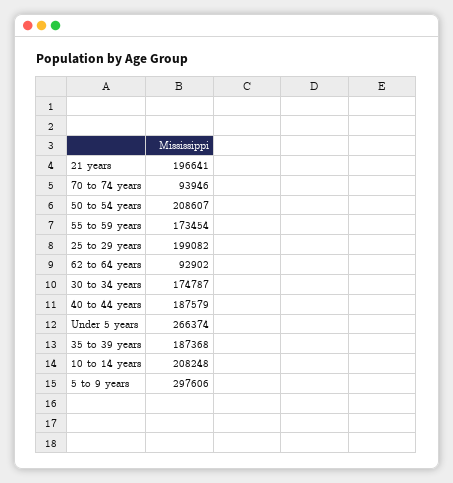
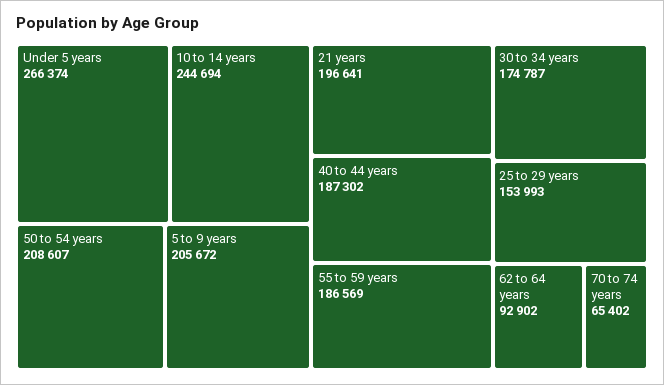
  {
    "21 years": 196641,
-   "70 to 74 years": 93946,
+   "70 to 74 years": 65402,
    "50 to 54 years": 208607,
-   "55 to 59 years": 173454,
+   "55 to 59 years": 186569,
-   "25 to 29 years": 199082,
+   "25 to 29 years": 153993,
    "62 to 64 years": 92902,
    "30 to 34 years": 174787,
-   "40 to 44 years": 187579,
+   "40 to 44 years": 187302,
    "Under 5 years": 266374,
-   "35 to 39 years": 187368,
-   "10 to 14 years": 208248,
+   "10 to 14 years": 244694,
-   "5 to 9 years": 297606
+   "5 to 9 years": 205672
  }

